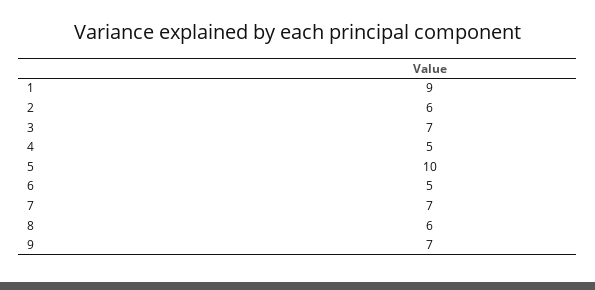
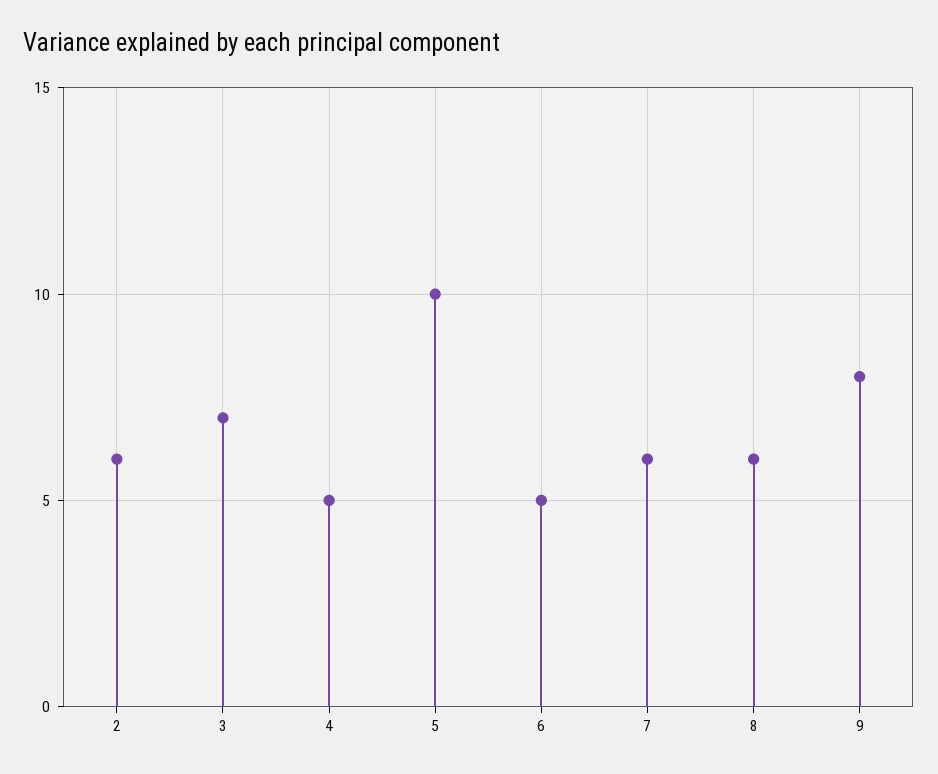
  {
-   "1": 9,
    "2": 6,
    "3": 7,
    "4": 5,
    "5": 10,
    "6": 5,
-   "7": 7,
+   "7": 6,
    "8": 6,
-   "9": 7
+   "9": 8
  }

